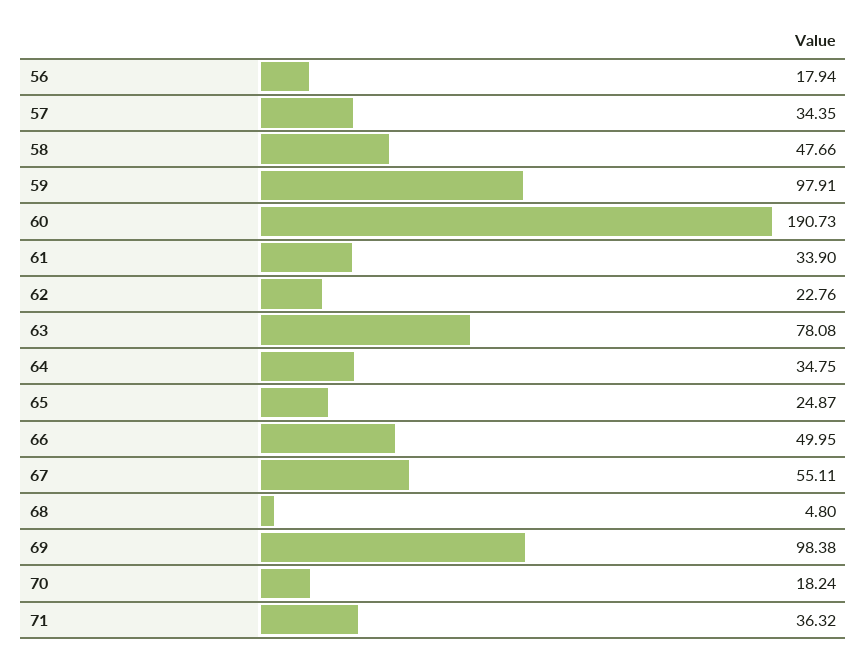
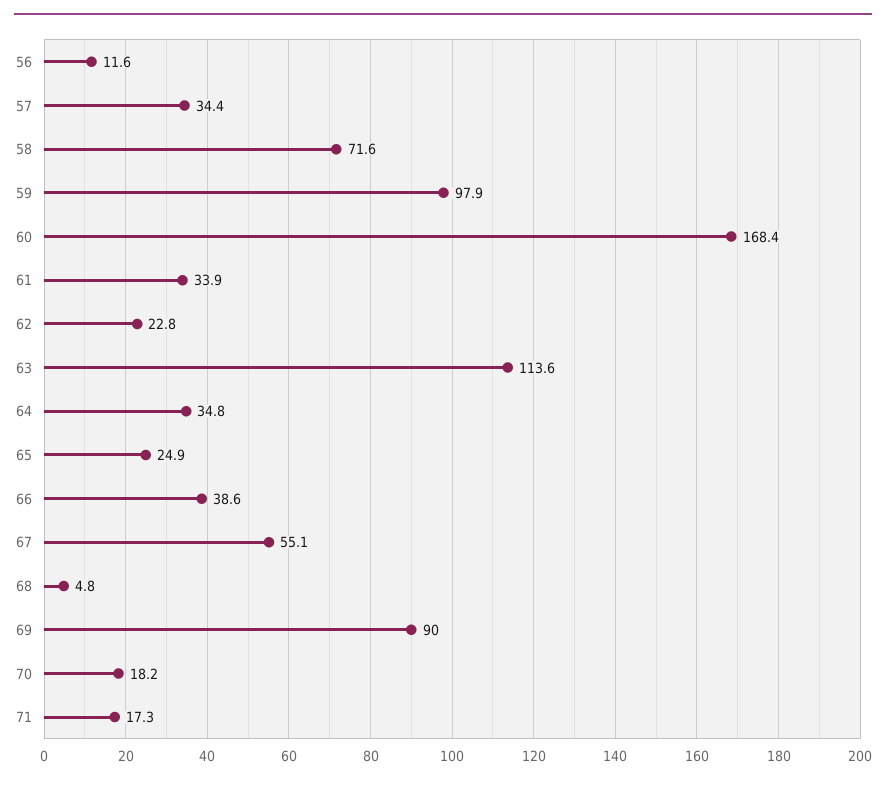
  {
-   "56": 17.94,
+   "56": 11.6,
    "57": 34.35,
-   "58": 47.66,
+   "58": 71.6,
    "59": 97.91,
-   "60": 190.73,
+   "60": 168.4,
    "61": 33.9,
    "62": 22.76,
-   "63": 78.08,
+   "63": 113.6,
    "64": 34.75,
    "65": 24.87,
-   "66": 49.95,
+   "66": 38.6,
    "67": 55.11,
    "68": 4.8,
-   "69": 98.38,
+   "69": 90,
    "70": 18.24,
-   "71": 36.32
+   "71": 17.3
  }

